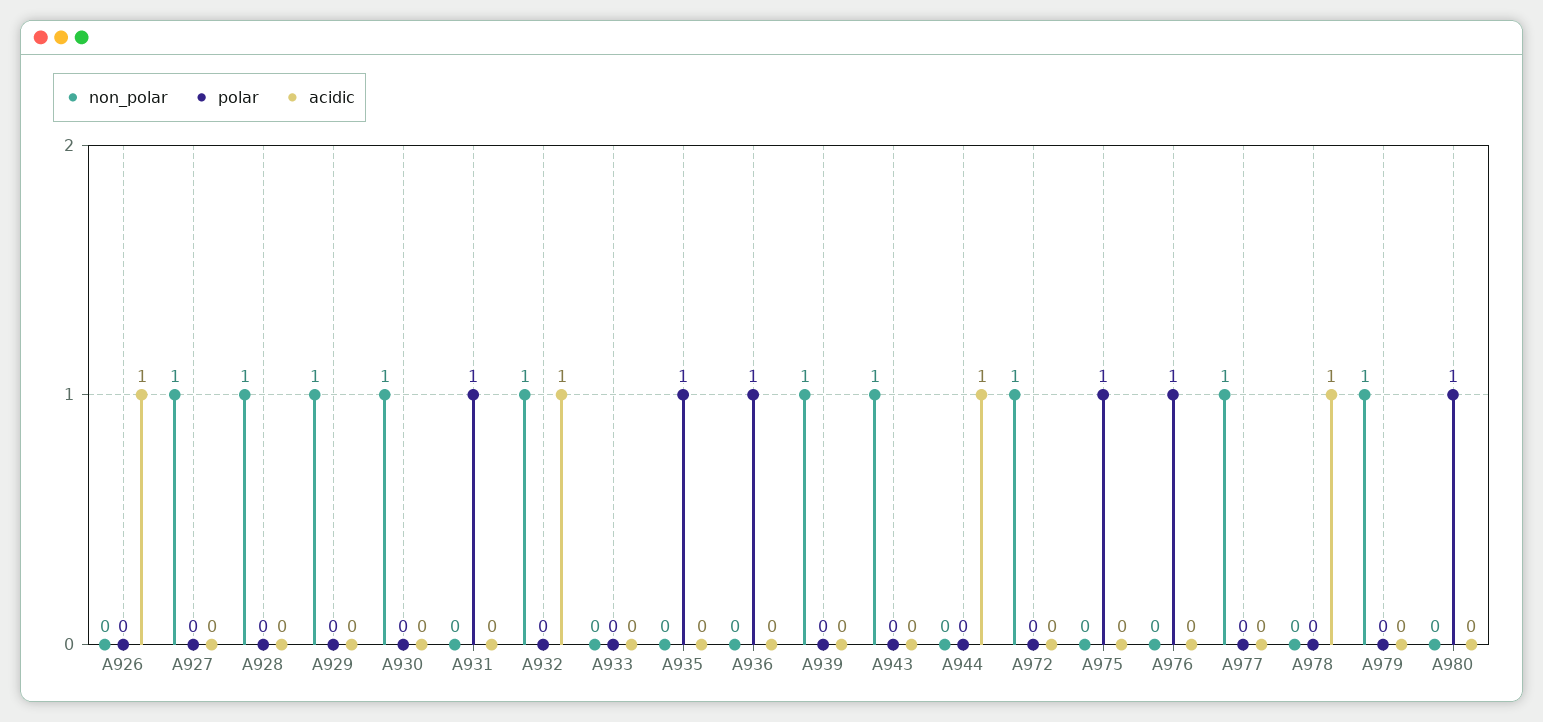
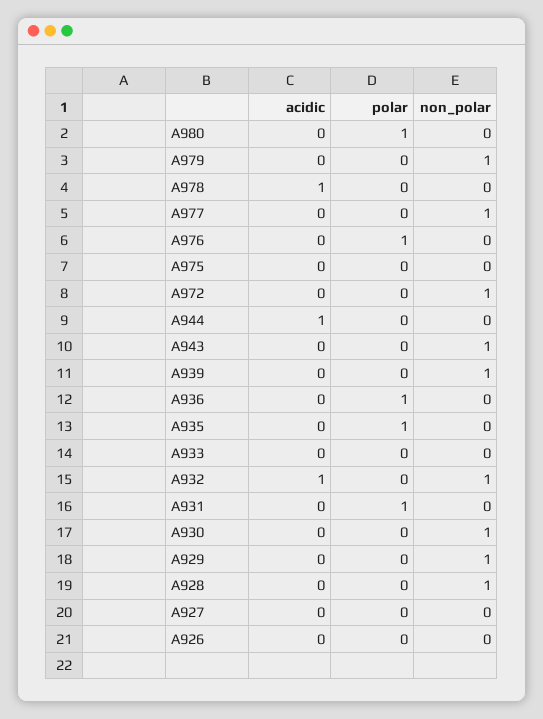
  {
    "non_polar": {
      "A926": 0,
-     "A927": 1,
+     "A927": 0,
      "A928": 1,
      "A929": 1,
      "A930": 1,
      "A931": 0,
      "A932": 1,
      "A933": 0,
      "A935": 0,
      "A936": 0,
      "A939": 1,
      "A943": 1,
      "A944": 0,
      "A972": 1,
      "A975": 0,
      "A976": 0,
      "A977": 1,
      "A978": 0,
      "A979": 1,
      "A980": 0
    },
    "polar": {
      "A926": 0,
      "A927": 0,
      "A928": 0,
      "A929": 0,
      "A930": 0,
      "A931": 1,
      "A932": 0,
      "A933": 0,
      "A935": 1,
      "A936": 1,
      "A939": 0,
      "A943": 0,
      "A944": 0,
      "A972": 0,
-     "A975": 1,
+     "A975": 0,
      "A976": 1,
      "A977": 0,
      "A978": 0,
      "A979": 0,
      "A980": 1
    },
    "acidic": {
-     "A926": 1,
+     "A926": 0,
      "A927": 0,
      "A928": 0,
      "A929": 0,
      "A930": 0,
      "A931": 0,
      "A932": 1,
      "A933": 0,
      "A935": 0,
      "A936": 0,
      "A939": 0,
      "A943": 0,
      "A944": 1,
      "A972": 0,
      "A975": 0,
      "A976": 0,
      "A977": 0,
      "A978": 1,
      "A979": 0,
      "A980": 0
    }
  }

